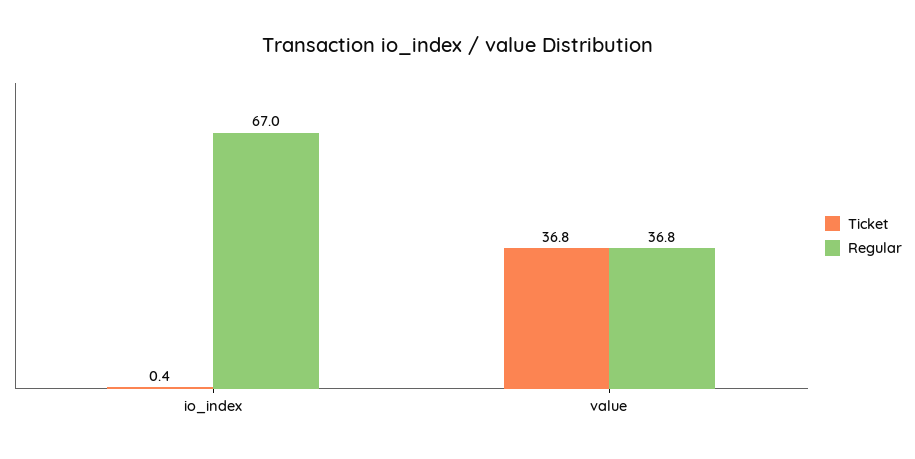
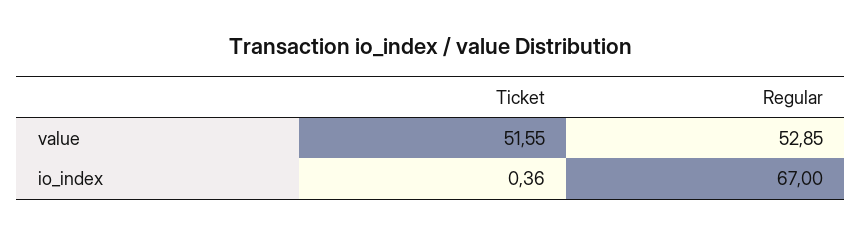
  {
    "Ticket": {
      "io_index": 0.36,
-     "value": 36.8
+     "value": 51.55
    },
    "Regular": {
      "io_index": 67,
-     "value": 36.8
+     "value": 52.85
    }
  }

